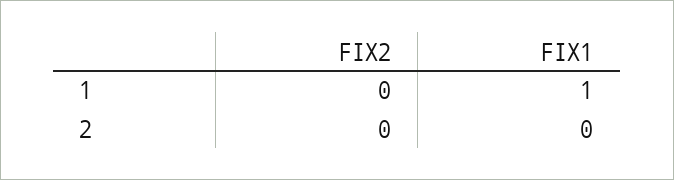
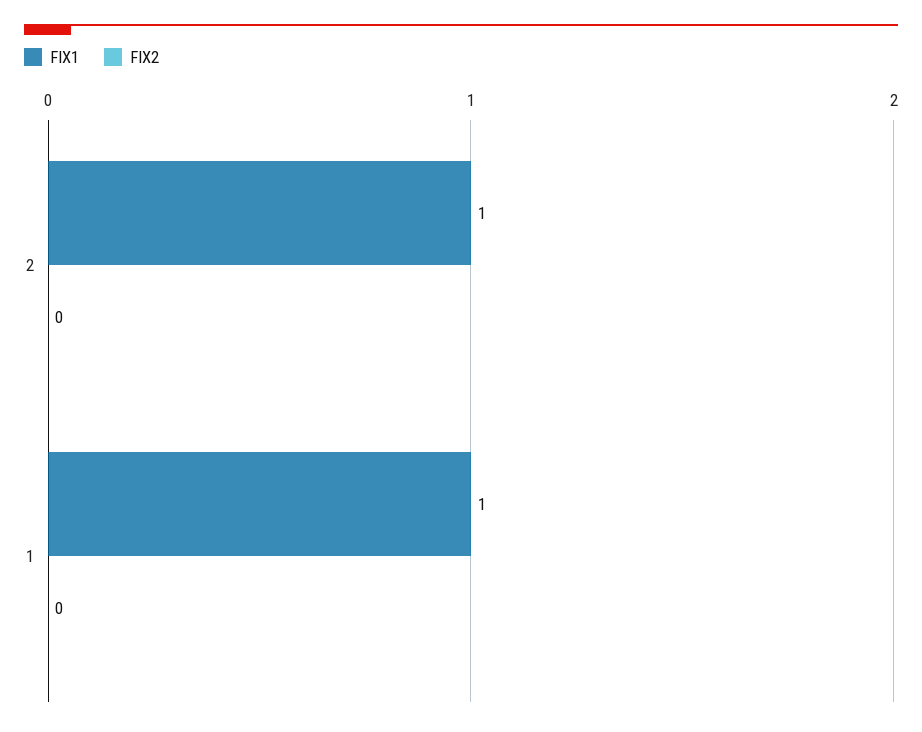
  {
    "FIX2": {
      "1": 0,
      "2": 0
    },
    "FIX1": {
      "1": 1,
-     "2": 0
+     "2": 1
    }
  }

